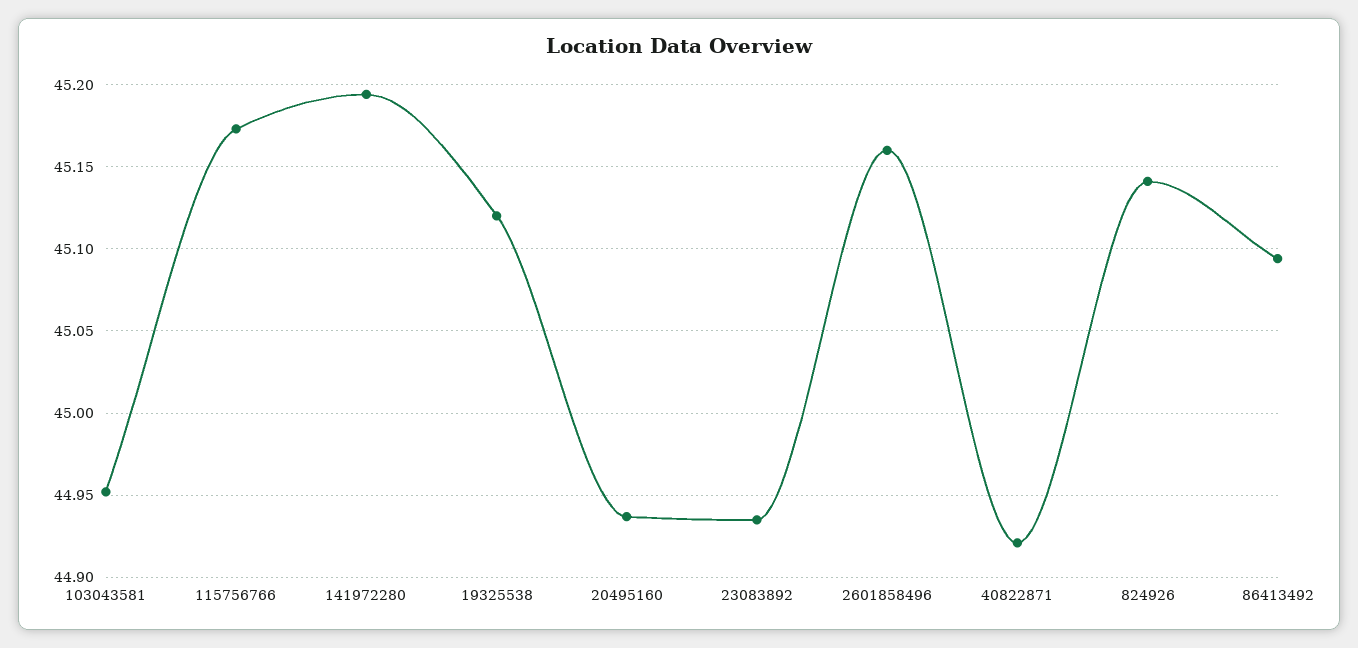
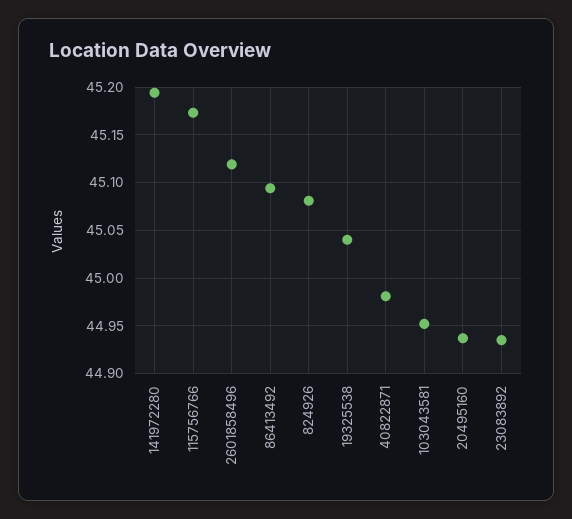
  {
    "103043581": 44.95,
    "115756766": 45.175,
    "141972280": 45.195,
-   "19325538": 45.12,
+   "19325538": 45.04,
    "20495160": 44.935,
    "23083892": 44.935,
-   "2601858496": 45.16,
+   "2601858496": 45.12,
-   "40822871": 44.92,
+   "40822871": 44.98,
-   "824926": 45.14,
+   "824926": 45.08,
    "86413492": 45.095
  }

